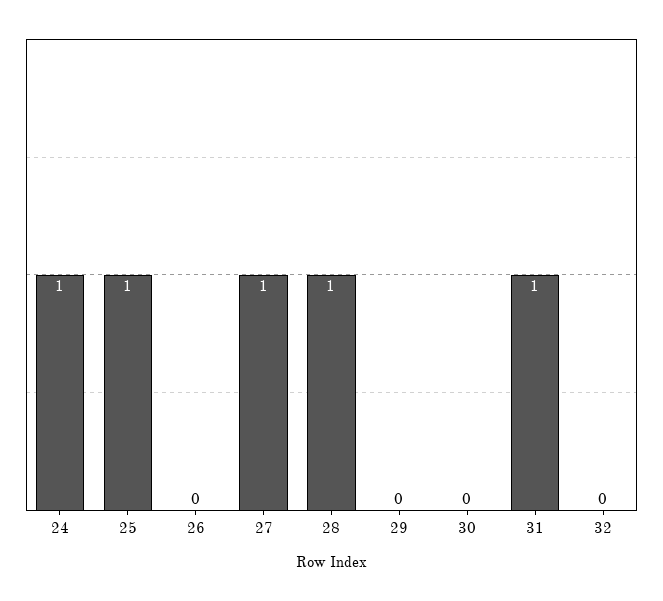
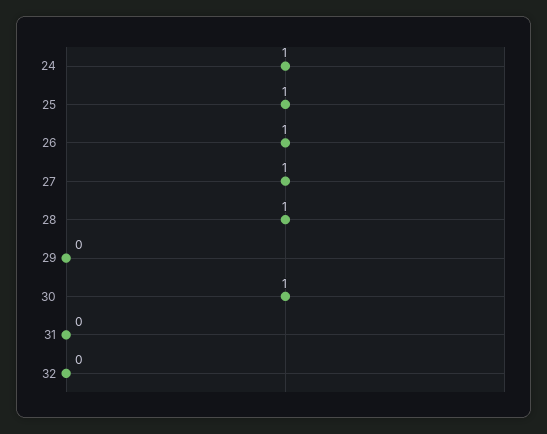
  {
    "24": 1,
    "25": 1,
-   "26": 0,
+   "26": 1,
    "27": 1,
    "28": 1,
    "29": 0,
-   "30": 0,
+   "30": 1,
-   "31": 1,
+   "31": 0,
    "32": 0
  }

